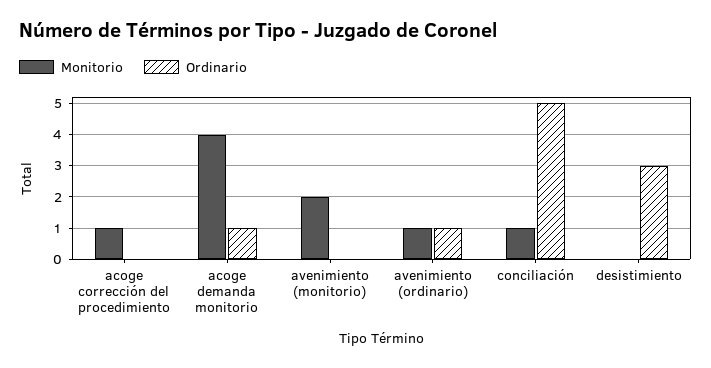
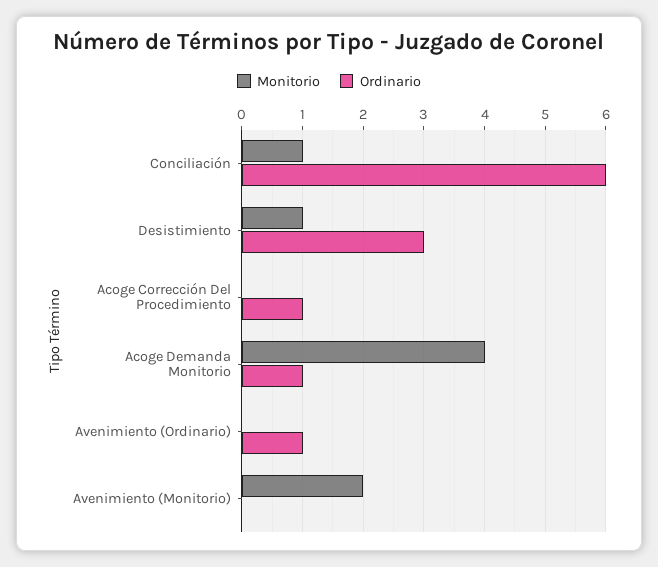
  {
    "Monitorio": {
-     "acoge corrección del procedimiento": 1,
+     "acoge corrección del procedimiento": 0,
      "acoge demanda monitorio": 4,
      "avenimiento (monitorio)": 2,
-     "avenimiento (ordinario)": 1,
+     "avenimiento (ordinario)": 0,
      "conciliación": 1,
-     "desistimiento": 0
+     "desistimiento": 1
    },
    "Ordinario": {
-     "acoge corrección del procedimiento": 0,
+     "acoge corrección del procedimiento": 1,
      "acoge demanda monitorio": 1,
      "avenimiento (monitorio)": 0,
      "avenimiento (ordinario)": 1,
-     "conciliación": 5,
+     "conciliación": 6,
      "desistimiento": 3
    }
  }

